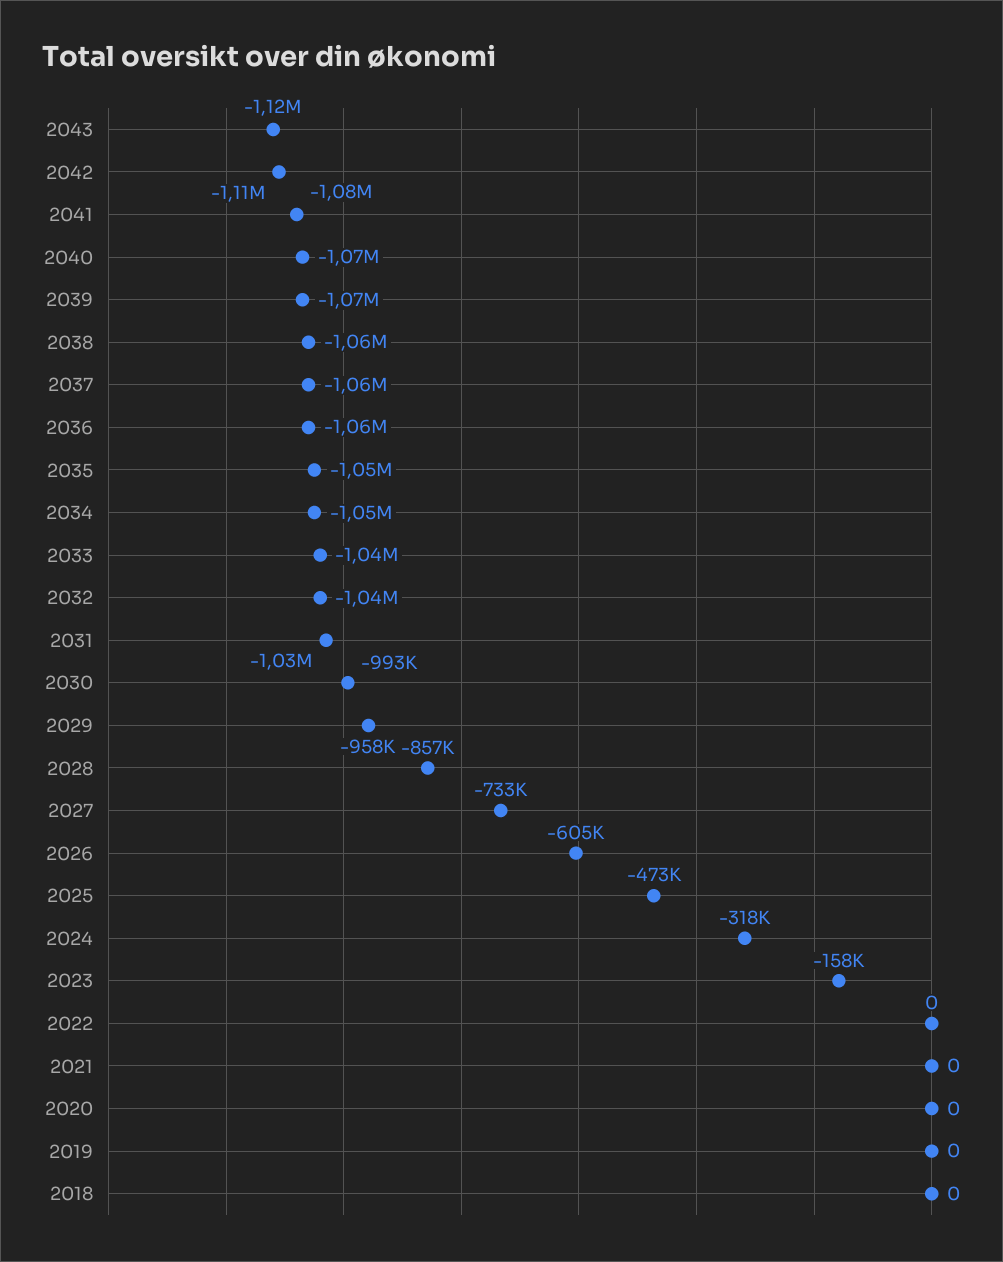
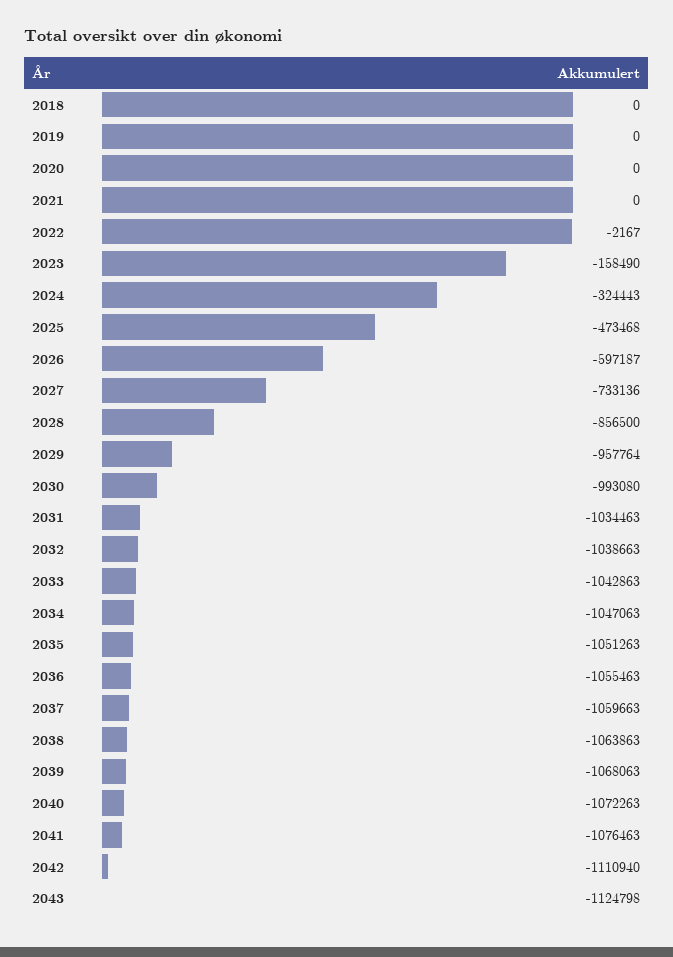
  {
    "2043": -1124798,
    "2042": -1110940,
    "2041": -1076463,
    "2040": -1072263,
    "2039": -1068063,
    "2038": -1063863,
    "2037": -1059663,
    "2036": -1055463,
    "2035": -1051263,
    "2034": -1047063,
    "2033": -1042863,
    "2032": -1038663,
    "2031": -1034463,
    "2030": -993080,
    "2029": -957764,
    "2028": -856500,
    "2027": -733136,
-   "2026": -605000,
+   "2026": -597187,
    "2025": -473468,
-   "2024": -318000,
+   "2024": -324443,
    "2023": -158490,
-   "2022": 0,
+   "2022": -2167,
    "2021": 0,
    "2020": 0,
    "2019": 0,
    "2018": 0
  }

